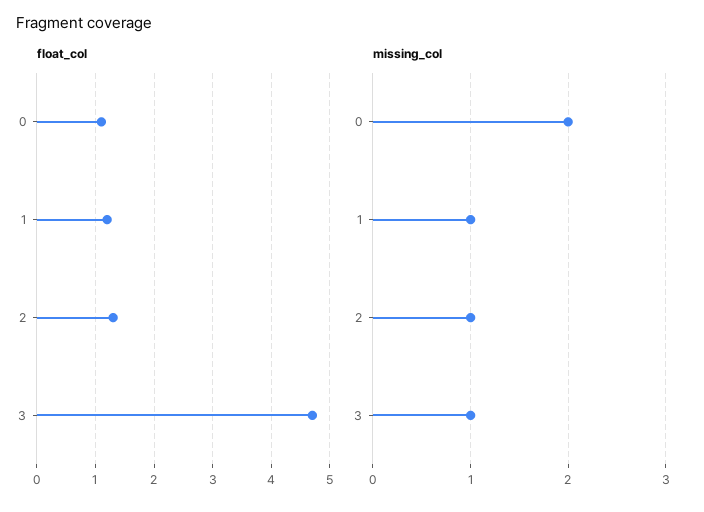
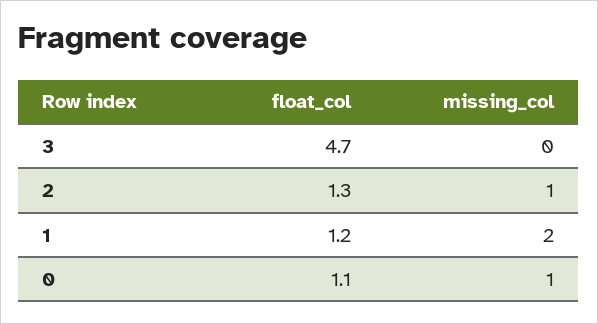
  {
    "float_col": {
      "0": 1.1,
      "1": 1.2,
      "2": 1.3,
      "3": 4.7
    },
    "missing_col": {
-     "0": 2,
+     "0": 1,
-     "1": 1,
+     "1": 2,
      "2": 1,
-     "3": 1
+     "3": 0
    }
  }

